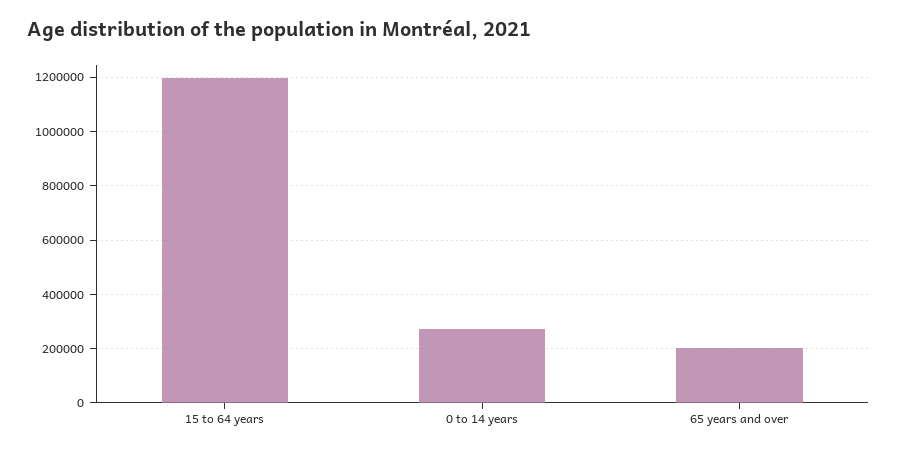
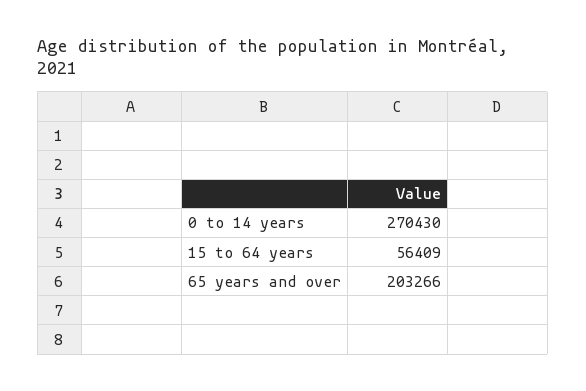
  {
-   "15 to 64 years": 1200000,
+   "15 to 64 years": 56409,
    "0 to 14 years": 270430,
    "65 years and over": 203266
  }

